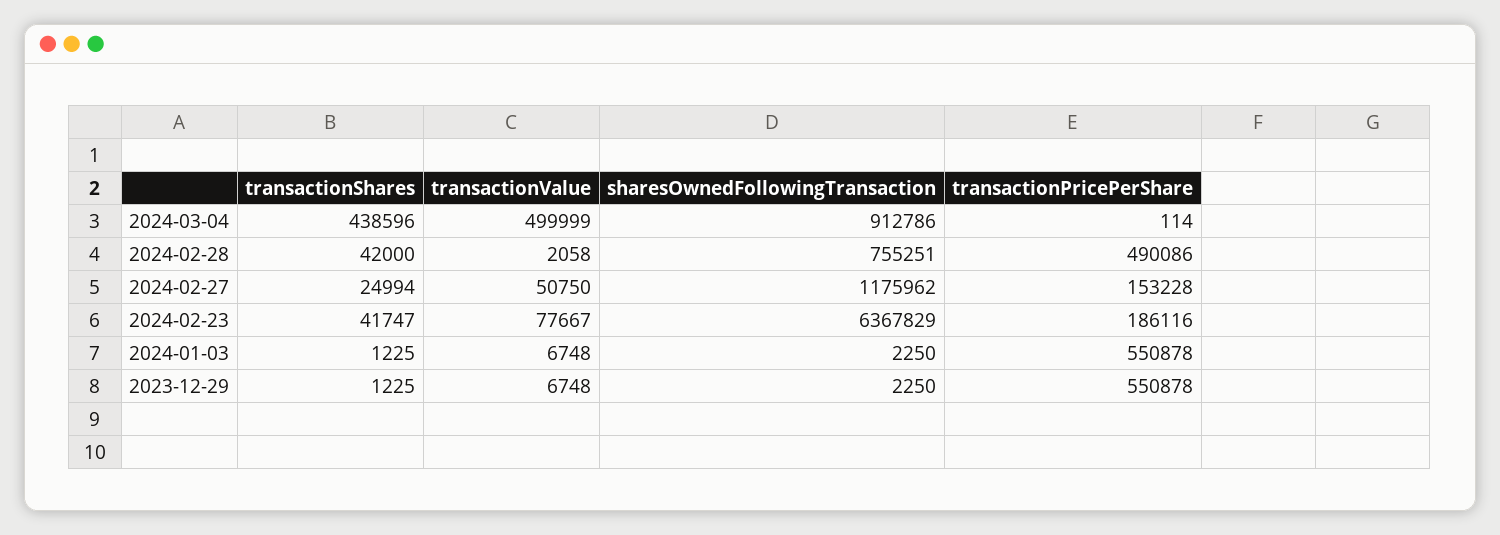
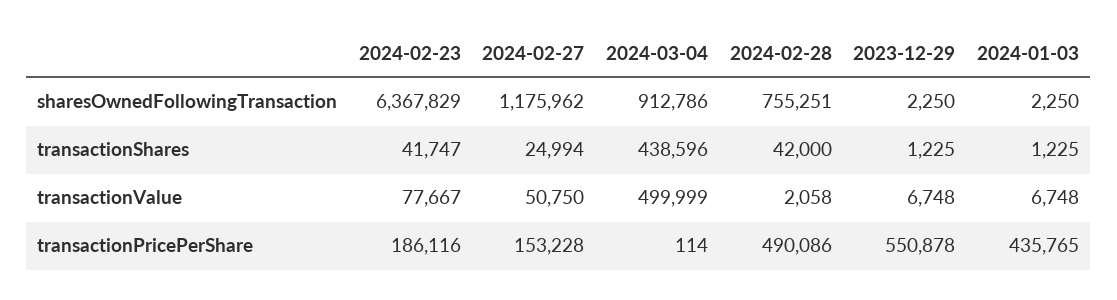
  {
    "transactionShares": {
      "2024-03-04": 438596,
      "2024-02-28": 42000,
      "2024-02-27": 24994,
      "2024-02-23": 41747,
      "2024-01-03": 1225,
      "2023-12-29": 1225
    },
    "transactionValue": {
      "2024-03-04": 499999,
      "2024-02-28": 2058,
      "2024-02-27": 50750,
      "2024-02-23": 77667,
      "2024-01-03": 6748,
      "2023-12-29": 6748
    },
    "sharesOwnedFollowingTransaction": {
      "2024-03-04": 912786,
      "2024-02-28": 755251,
      "2024-02-27": 1175962,
      "2024-02-23": 6367829,
      "2024-01-03": 2250,
      "2023-12-29": 2250
    },
    "transactionPricePerShare": {
      "2024-03-04": 114,
      "2024-02-28": 490086,
      "2024-02-27": 153228,
      "2024-02-23": 186116,
-     "2024-01-03": 550878,
+     "2024-01-03": 435765,
      "2023-12-29": 550878
    }
  }

